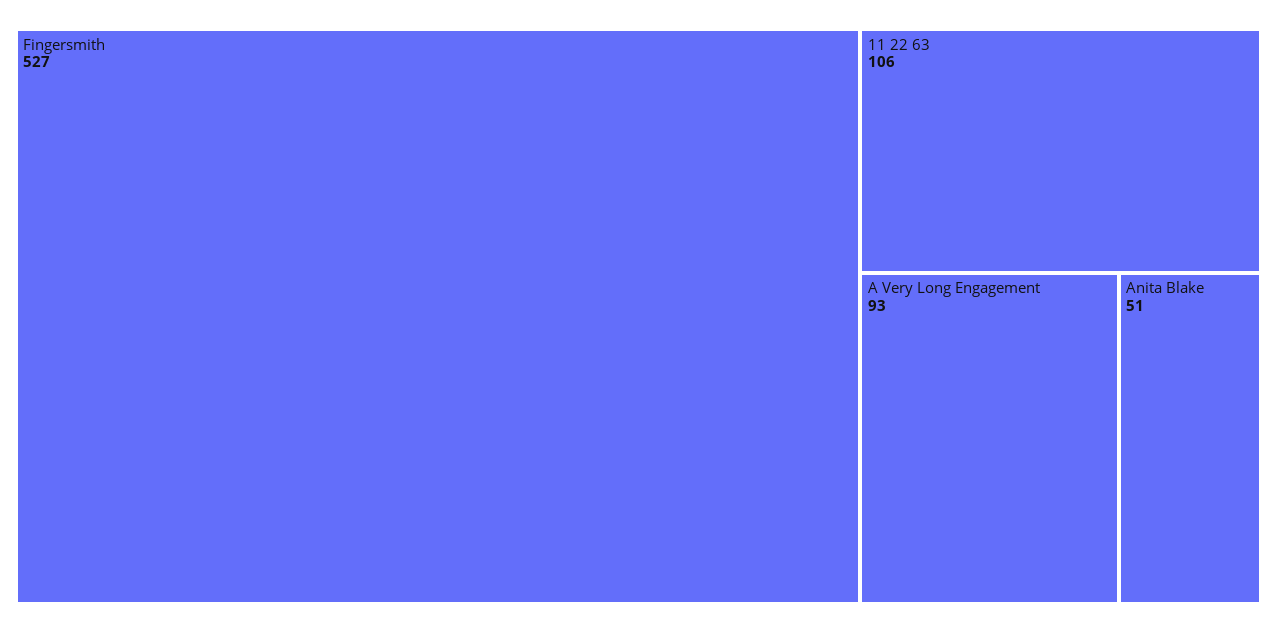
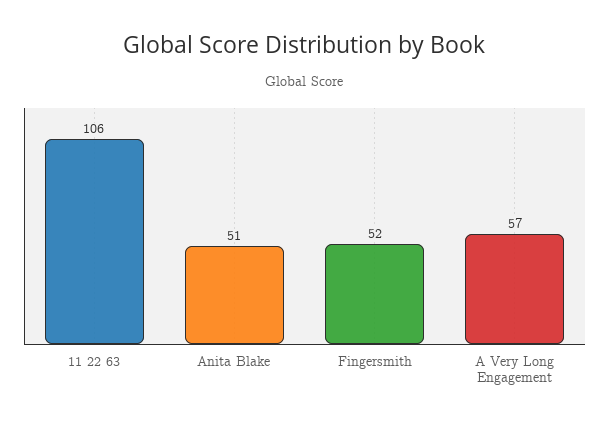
  {
-   "Fingersmith": 527,
+   "Fingersmith": 52,
    "11 22 63": 106,
-   "A Very Long Engagement": 93,
+   "A Very Long Engagement": 57,
    "Anita Blake": 51
  }

